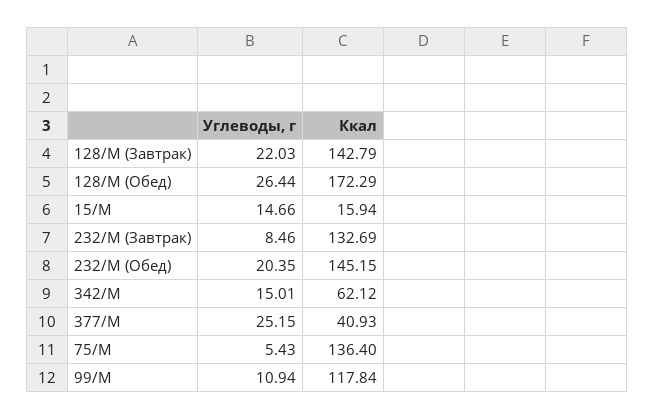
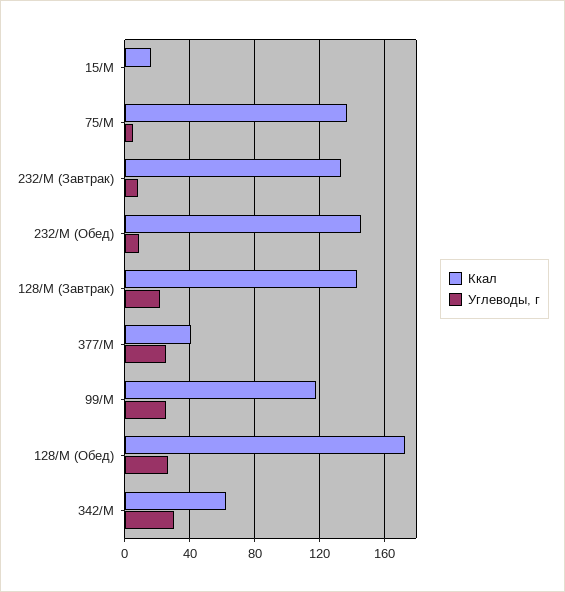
  {
    "Углеводы, г": {
      "128/М (Завтрак)": 22.03,
      "128/М (Обед)": 26.44,
-     "15/М": 14.66,
+     "15/М": 0,
      "232/М (Завтрак)": 8.46,
-     "232/М (Обед)": 20.35,
+     "232/М (Обед)": 10,
-     "342/М": 15.01,
+     "342/М": 30,
      "377/М": 25.15,
      "75/М": 5.43,
-     "99/М": 10.94
+     "99/М": 25
    },
    "Ккал": {
      "128/М (Завтрак)": 142.79,
      "128/М (Обед)": 172.29,
      "15/М": 15.94,
      "232/М (Завтрак)": 132.69,
      "232/М (Обед)": 145.15,
      "342/М": 62.12,
      "377/М": 40.93,
      "75/М": 136.4,
      "99/М": 117.84
    }
  }

